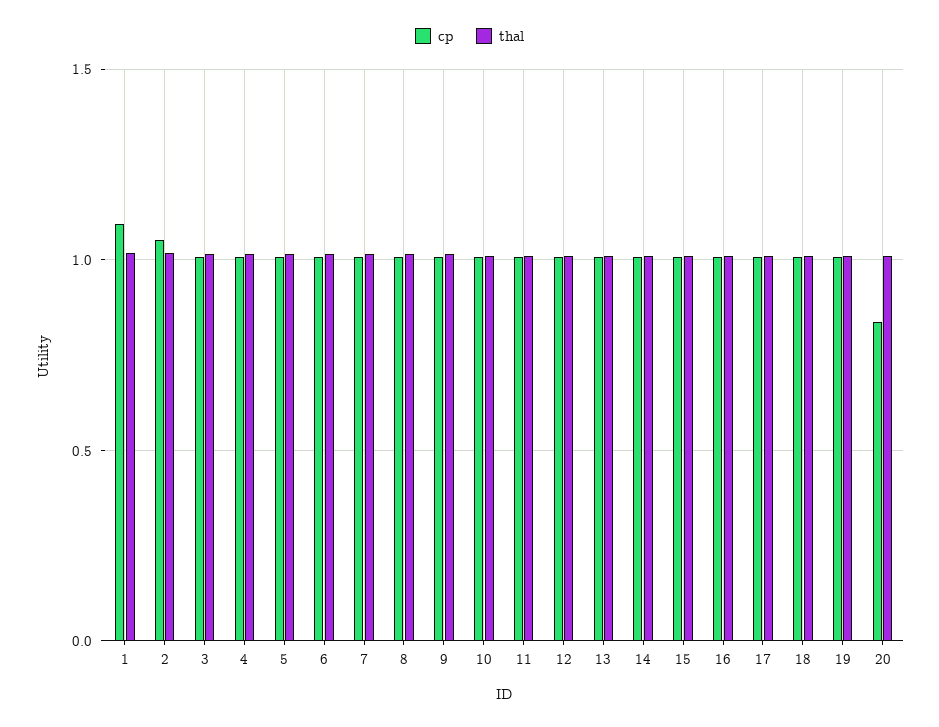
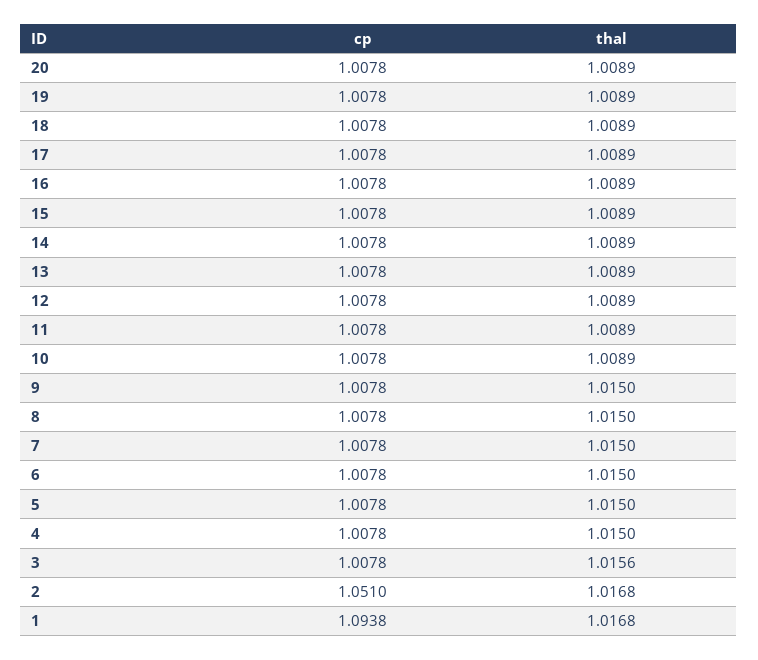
  {
    "cp": {
      "1": 1.0938,
      "2": 1.051,
      "3": 1.0078,
      "4": 1.0078,
      "5": 1.0078,
      "6": 1.0078,
      "7": 1.0078,
      "8": 1.0078,
      "9": 1.0078,
      "10": 1.0078,
      "11": 1.0078,
      "12": 1.0078,
      "13": 1.0078,
      "14": 1.0078,
      "15": 1.0078,
      "16": 1.0078,
      "17": 1.0078,
      "18": 1.0078,
      "19": 1.0078,
-     "20": 0.85
+     "20": 1.0078
    },
    "thal": {
      "1": 1.0168,
      "2": 1.0168,
      "3": 1.0156,
      "4": 1.015,
      "5": 1.015,
      "6": 1.015,
      "7": 1.015,
      "8": 1.015,
      "9": 1.015,
      "10": 1.0089,
      "11": 1.0089,
      "12": 1.0089,
      "13": 1.0089,
      "14": 1.0089,
      "15": 1.0089,
      "16": 1.0089,
      "17": 1.0089,
      "18": 1.0089,
      "19": 1.0089,
      "20": 1.0089
    }
  }

